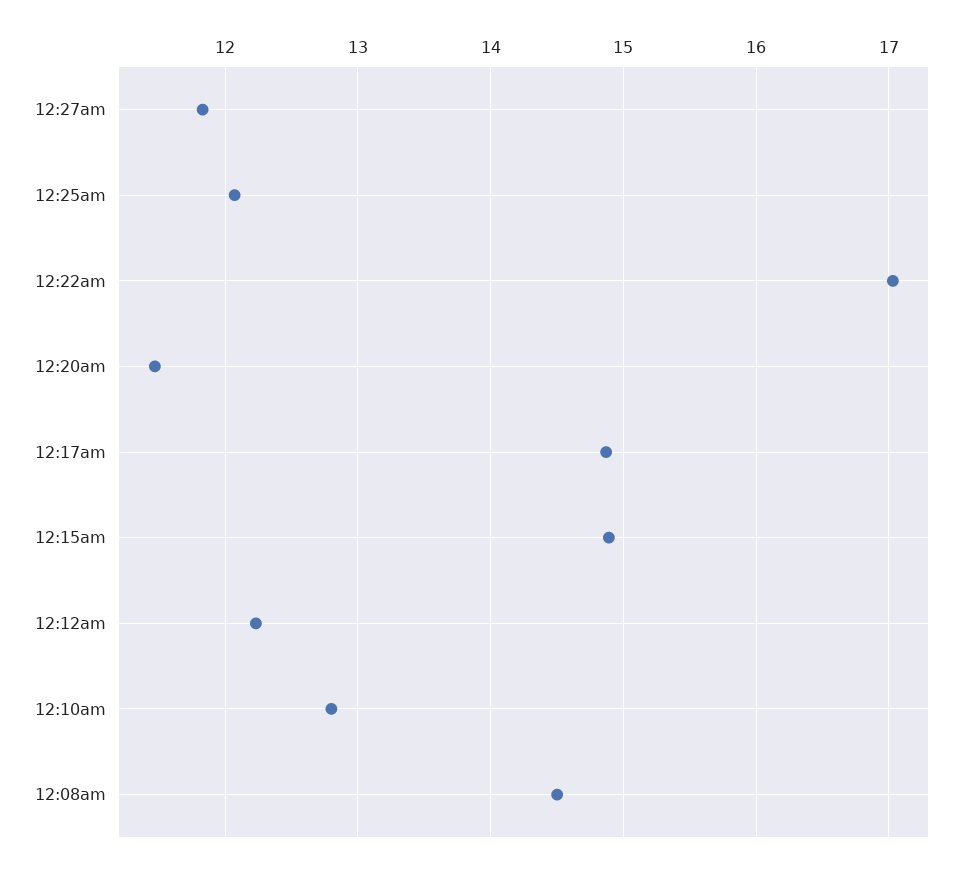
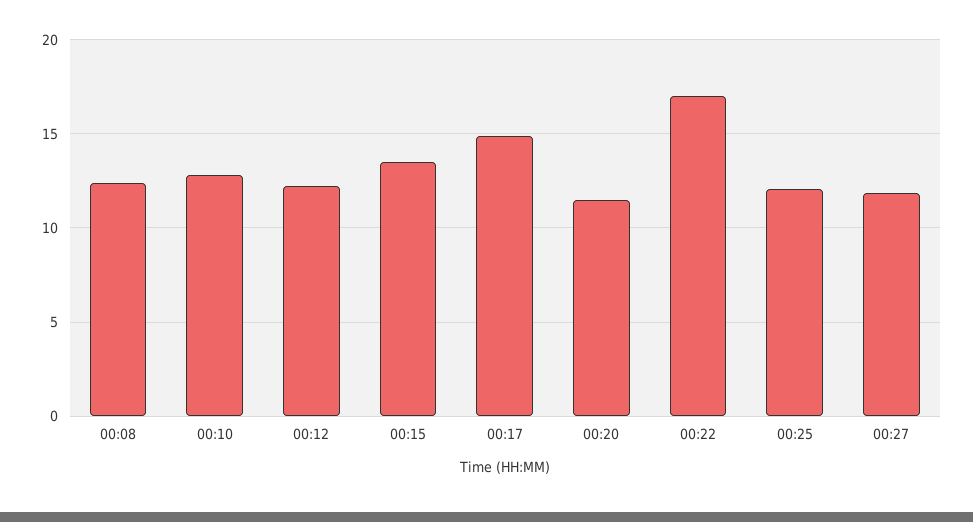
  {
    "12:27am": 11.8,
    "12:25am": 12.1,
    "12:22am": 17,
    "12:20am": 11.5,
    "12:17am": 14.9,
-   "12:15am": 14.9,
+   "12:15am": 13.5,
    "12:12am": 12.2,
    "12:10am": 12.8,
-   "12:08am": 14.5
+   "12:08am": 12.5
  }

